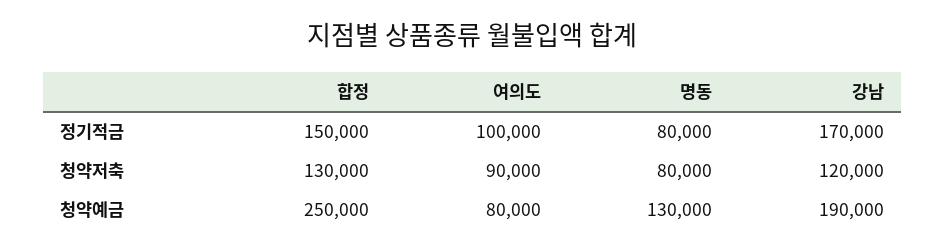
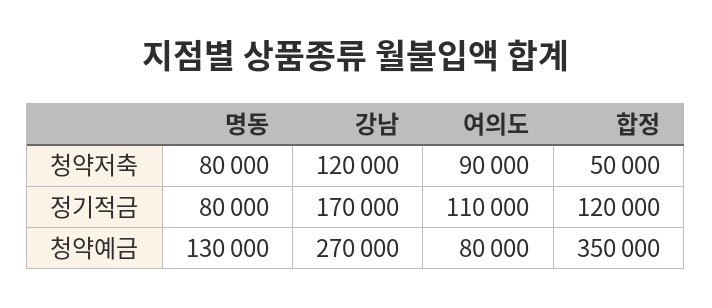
  {
    "합정": {
-     "정기적금": 150000,
+     "정기적금": 120000,
-     "청약저축": 130000,
+     "청약저축": 50000,
-     "청약예금": 250000
+     "청약예금": 350000
    },
    "여의도": {
-     "정기적금": 100000,
+     "정기적금": 110000,
      "청약저축": 90000,
      "청약예금": 80000
    },
    "명동": {
      "정기적금": 80000,
      "청약저축": 80000,
      "청약예금": 130000
    },
    "강남": {
      "정기적금": 170000,
      "청약저축": 120000,
-     "청약예금": 190000
+     "청약예금": 270000
    }
  }

